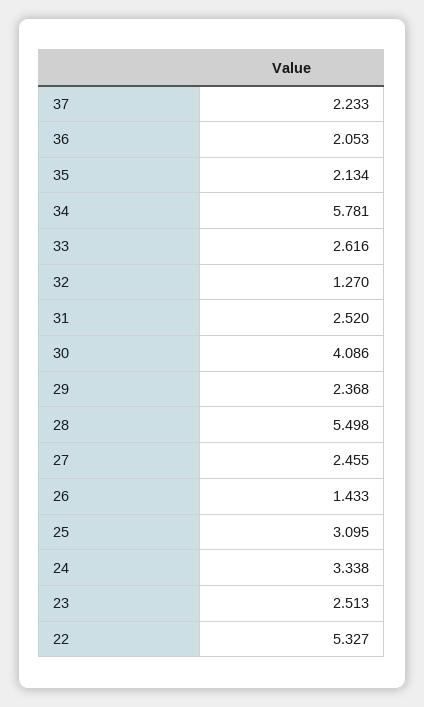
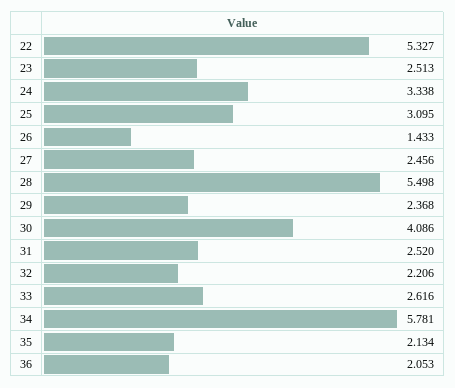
  {
-   "37": 2.233,
    "36": 2.053,
    "35": 2.134,
    "34": 5.781,
    "33": 2.616,
-   "32": 1.27,
+   "32": 2.206,
    "31": 2.52,
    "30": 4.086,
    "29": 2.368,
    "28": 5.498,
-   "27": 2.455,
+   "27": 2.456,
    "26": 1.433,
    "25": 3.095,
    "24": 3.338,
    "23": 2.513,
    "22": 5.327
  }

